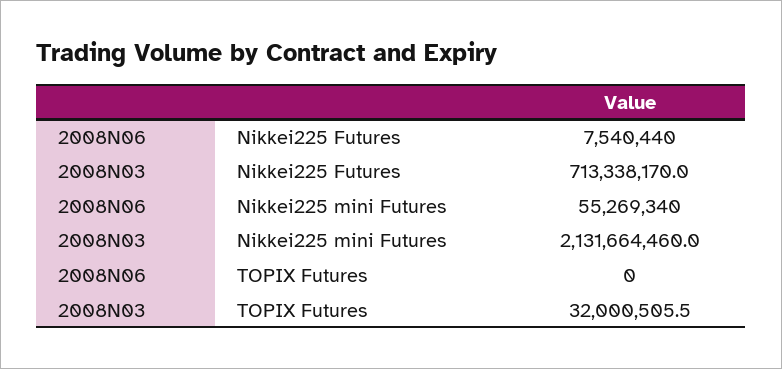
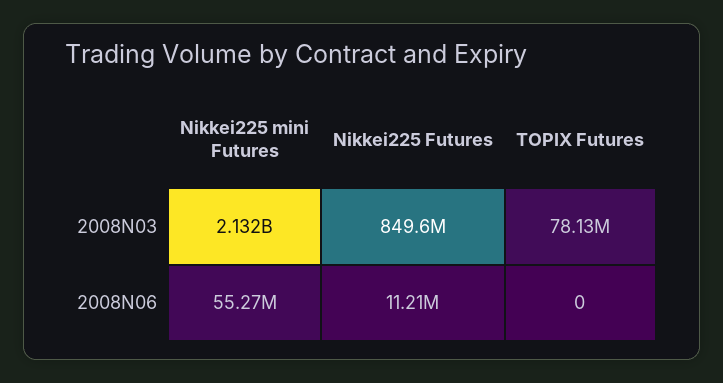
  {
    "2008N06": {
-     "Nikkei225 Futures": 7540440,
+     "Nikkei225 Futures": 11210000,
      "Nikkei225 mini Futures": 55269340,
      "TOPIX Futures": 0
    },
    "2008N03": {
-     "Nikkei225 Futures": 713338170,
+     "Nikkei225 Futures": 849600000,
      "Nikkei225 mini Futures": 2131664460,
-     "TOPIX Futures": 32000505.5
+     "TOPIX Futures": 78130000
    }
  }

